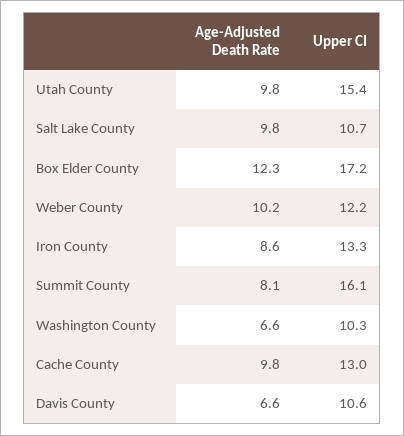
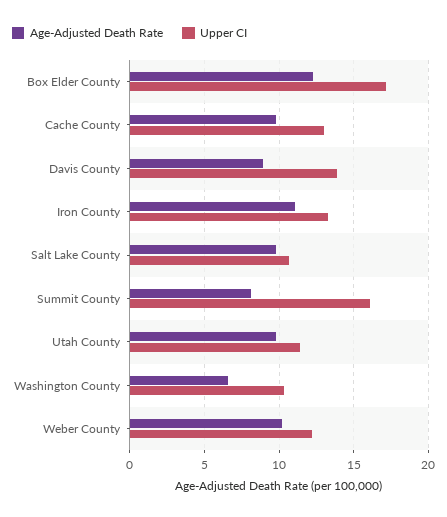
  {
    "Age-Adjusted Death Rate": {
      "Utah County": 9.8,
      "Salt Lake County": 9.8,
      "Box Elder County": 12.3,
      "Weber County": 10.2,
-     "Iron County": 8.6,
+     "Iron County": 11,
      "Summit County": 8.1,
      "Washington County": 6.6,
      "Cache County": 9.8,
-     "Davis County": 6.6
+     "Davis County": 9
    },
    "Upper CI": {
-     "Utah County": 15.4,
+     "Utah County": 11.5,
      "Salt Lake County": 10.7,
      "Box Elder County": 17.2,
      "Weber County": 12.2,
      "Iron County": 13.3,
      "Summit County": 16.1,
      "Washington County": 10.3,
      "Cache County": 13,
-     "Davis County": 10.6
+     "Davis County": 14
    }
  }

